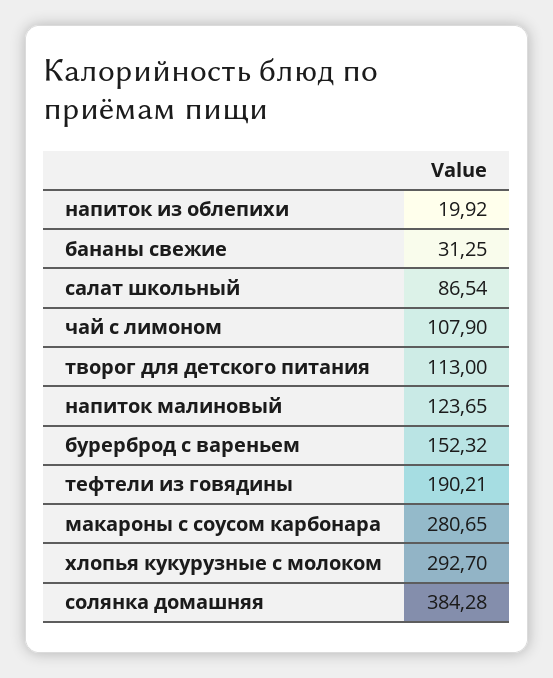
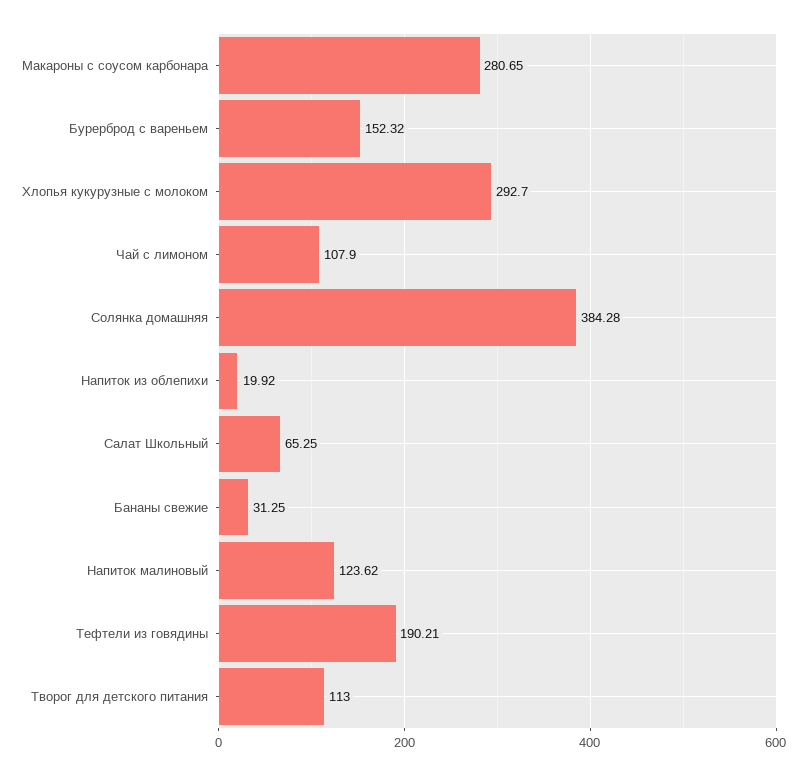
  {
    "напиток из облепихи": 19.92,
    "бананы свежие": 31.25,
-   "салат школьный": 86.54,
+   "салат школьный": 65.25,
    "чай с лимоном": 107.9,
    "творог для детского питания": 113,
-   "напиток малиновый": 123.65,
+   "напиток малиновый": 123.62,
    "бурерброд с вареньем": 152.32,
    "тефтели из говядины": 190.21,
    "макароны с соусом карбонара": 280.65,
    "хлопья кукурузные с молоком": 292.7,
    "солянка домашняя": 384.28
  }

